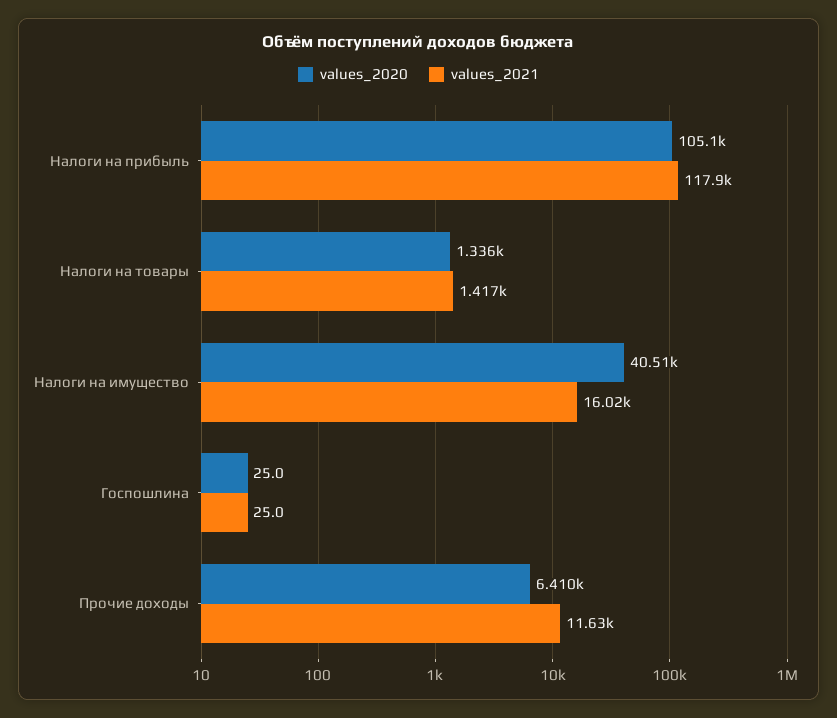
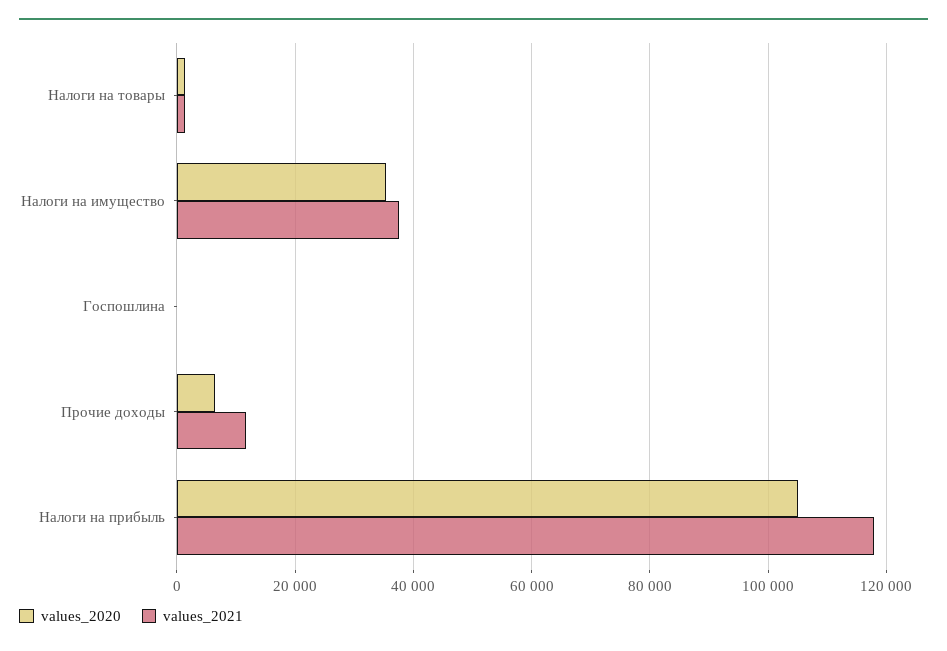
  {
    "values_2020": {
      "Налоги на прибыль": 105100,
      "Налоги на товары": 1336,
-     "Налоги на имущество": 40510,
+     "Налоги на имущество": 36000,
      "Госпошлина": 25,
      "Прочие доходы": 6410
    },
    "values_2021": {
      "Налоги на прибыль": 117900,
      "Налоги на товары": 1417,
-     "Налоги на имущество": 16020,
+     "Налоги на имущество": 38000,
      "Госпошлина": 25,
      "Прочие доходы": 11630
    }
  }

